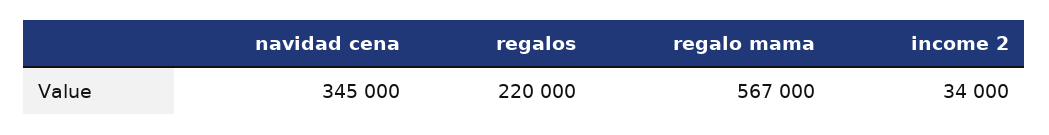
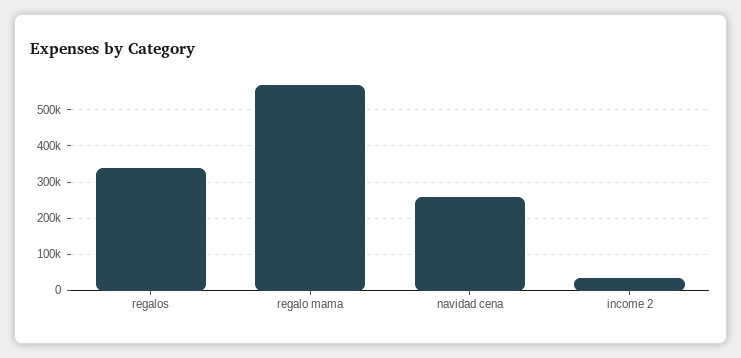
  {
-   "navidad cena": 345000,
+   "navidad cena": 260000,
-   "regalos": 220000,
+   "regalos": 340000,
    "regalo mama": 567000,
    "income 2": 34000
  }

